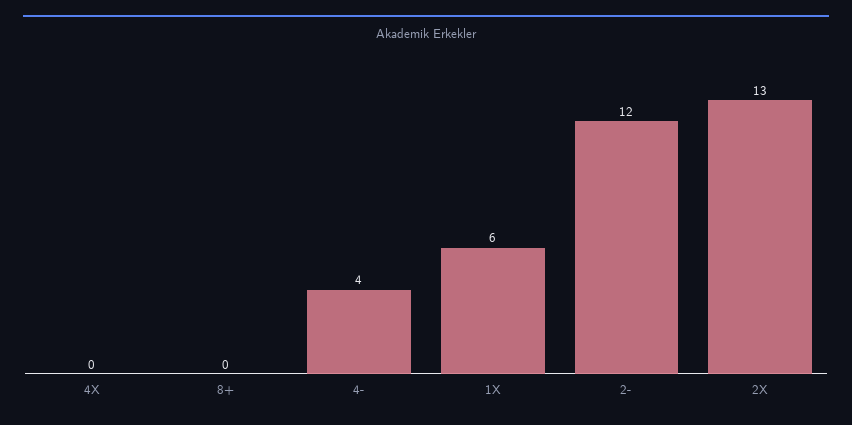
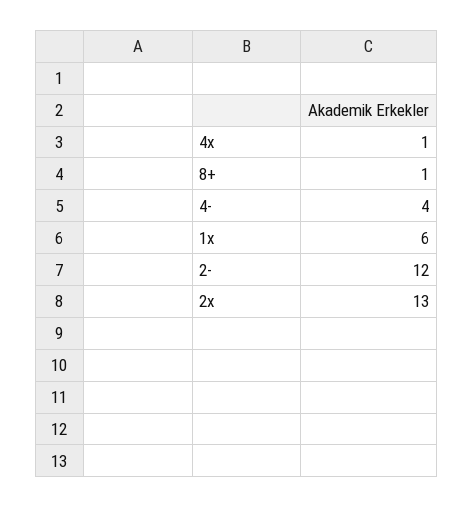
  {
-   "4X": 0,
+   "4X": 1,
-   "8+": 0,
+   "8+": 1,
    "4-": 4,
    "1X": 6,
    "2-": 12,
    "2X": 13
  }

